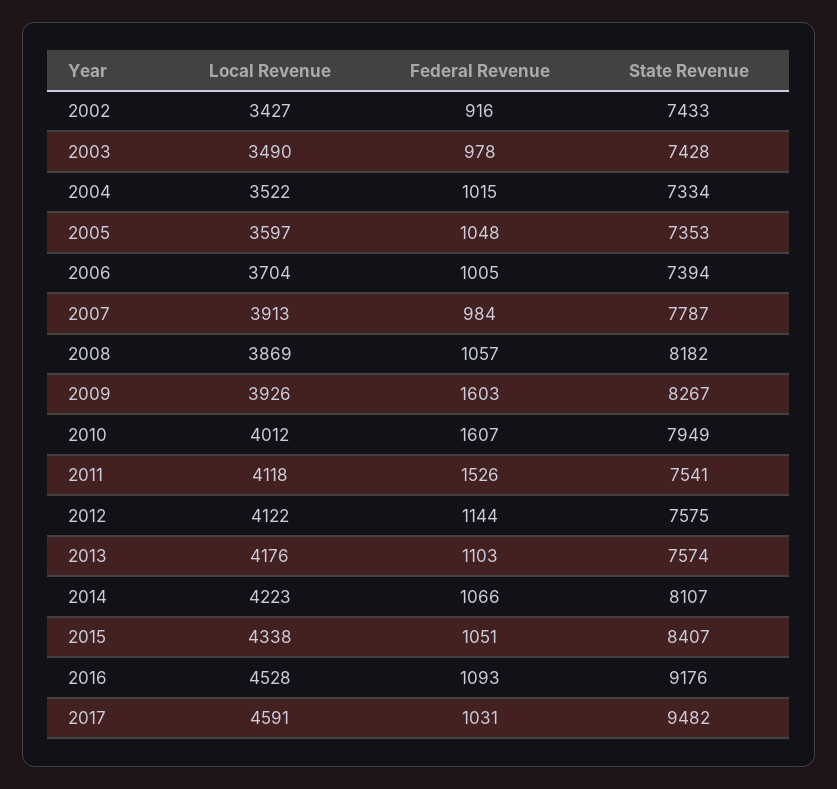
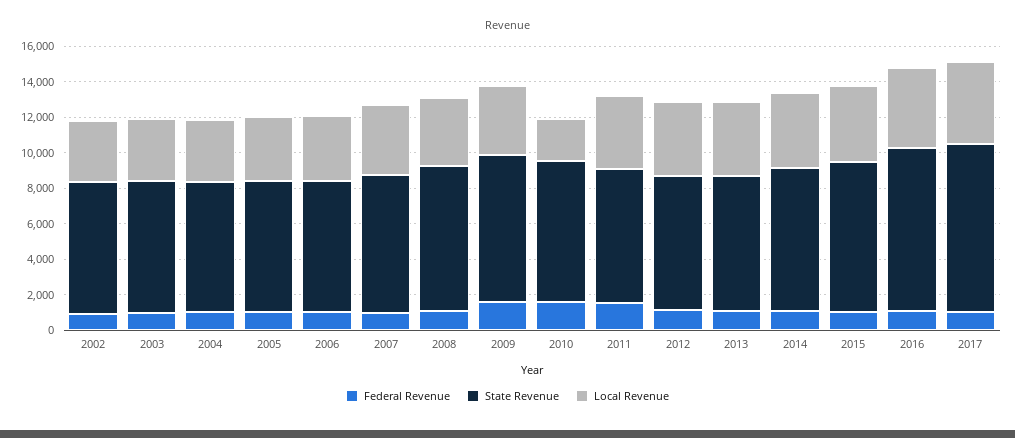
  {
    "Local Revenue": {
      "2002": 3427,
      "2003": 3490,
      "2004": 3522,
      "2005": 3597,
      "2006": 3704,
      "2007": 3913,
      "2008": 3869,
      "2009": 3926,
-     "2010": 4012,
+     "2010": 2500,
      "2011": 4118,
      "2012": 4122,
      "2013": 4176,
      "2014": 4223,
      "2015": 4338,
      "2016": 4528,
      "2017": 4591
    },
    "Federal Revenue": {
      "2002": 916,
      "2003": 978,
      "2004": 1015,
      "2005": 1048,
      "2006": 1005,
      "2007": 984,
      "2008": 1057,
      "2009": 1603,
      "2010": 1607,
      "2011": 1526,
      "2012": 1144,
      "2013": 1103,
      "2014": 1066,
      "2015": 1051,
      "2016": 1093,
      "2017": 1031
    },
    "State Revenue": {
      "2002": 7433,
      "2003": 7428,
      "2004": 7334,
      "2005": 7353,
      "2006": 7394,
      "2007": 7787,
      "2008": 8182,
      "2009": 8267,
      "2010": 7949,
      "2011": 7541,
      "2012": 7575,
      "2013": 7574,
      "2014": 8107,
      "2015": 8407,
      "2016": 9176,
      "2017": 9482
    }
  }

